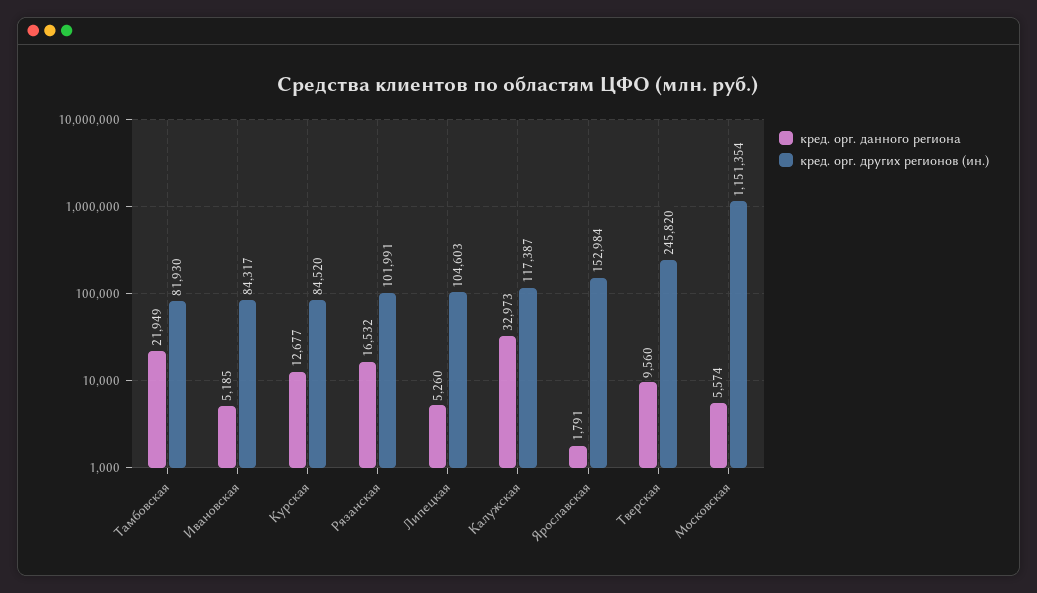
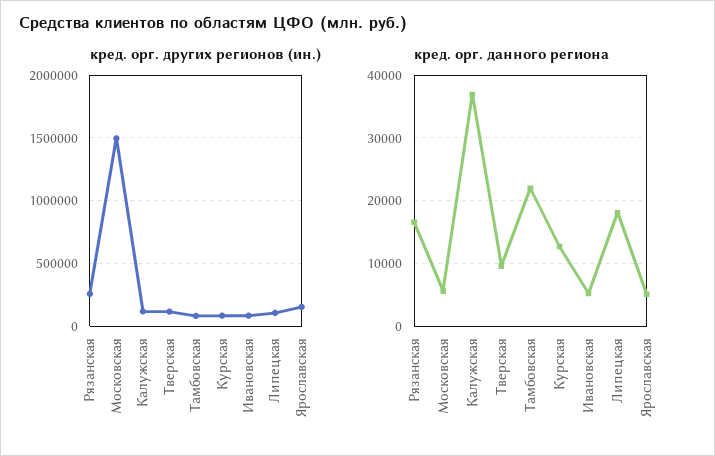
  {
    "кред. орг. данного региона": {
      "Тамбовская": 21949,
      "Ивановская": 5185,
      "Курская": 12677,
      "Рязанская": 16532,
-     "Липецкая": 5260,
+     "Липецкая": 18000,
-     "Калужская": 32973,
+     "Калужская": 37000,
-     "Ярославская": 1791,
+     "Ярославская": 5000,
      "Тверская": 9560,
      "Московская": 5574
    },
    "кред. орг. других регионов (ин.)": {
      "Тамбовская": 81930,
      "Ивановская": 84317,
      "Курская": 84520,
-     "Рязанская": 101991,
+     "Рязанская": 250000,
      "Липецкая": 104603,
      "Калужская": 117387,
      "Ярославская": 152984,
-     "Тверская": 245820,
+     "Тверская": 100000,
-     "Московская": 1151354
+     "Московская": 1500000
    }
  }

